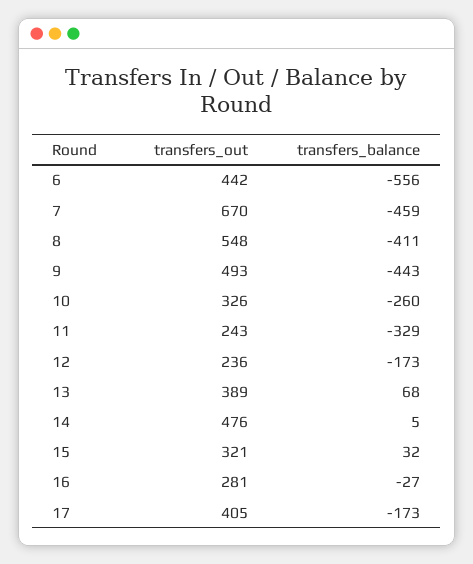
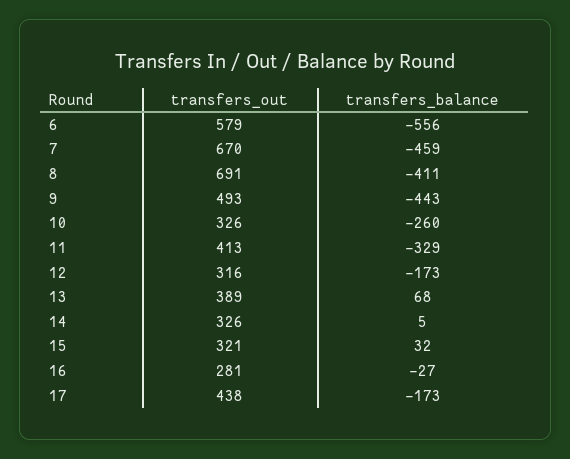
  {
    "transfers_out": {
-     "6": 442,
+     "6": 579,
      "7": 670,
-     "8": 548,
+     "8": 691,
      "9": 493,
      "10": 326,
-     "11": 243,
+     "11": 413,
-     "12": 236,
+     "12": 316,
      "13": 389,
-     "14": 476,
+     "14": 326,
      "15": 321,
      "16": 281,
-     "17": 405
+     "17": 438
    },
    "transfers_balance": {
      "6": -556,
      "7": -459,
      "8": -411,
      "9": -443,
      "10": -260,
      "11": -329,
      "12": -173,
      "13": 68,
      "14": 5,
      "15": 32,
      "16": -27,
      "17": -173
    }
  }

